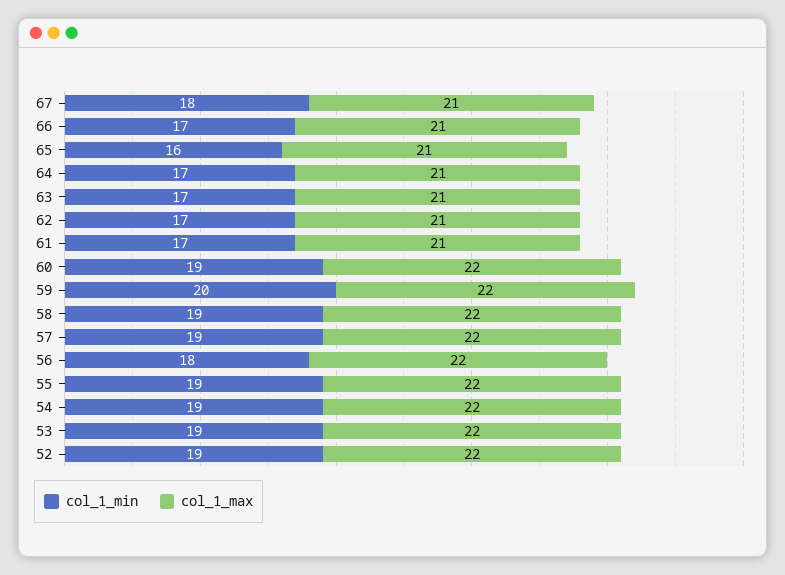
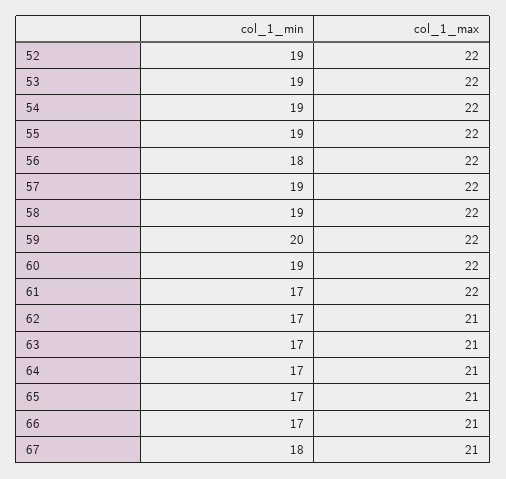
  {
    "col_1_min": {
      "67": 18,
      "66": 17,
-     "65": 16,
+     "65": 17,
      "64": 17,
      "63": 17,
      "62": 17,
      "61": 17,
      "60": 19,
      "59": 20,
      "58": 19,
      "57": 19,
      "56": 18,
      "55": 19,
      "54": 19,
      "53": 19,
      "52": 19
    },
    "col_1_max": {
      "67": 21,
      "66": 21,
      "65": 21,
      "64": 21,
      "63": 21,
      "62": 21,
-     "61": 21,
+     "61": 22,
      "60": 22,
      "59": 22,
      "58": 22,
      "57": 22,
      "56": 22,
      "55": 22,
      "54": 22,
      "53": 22,
      "52": 22
    }
  }

